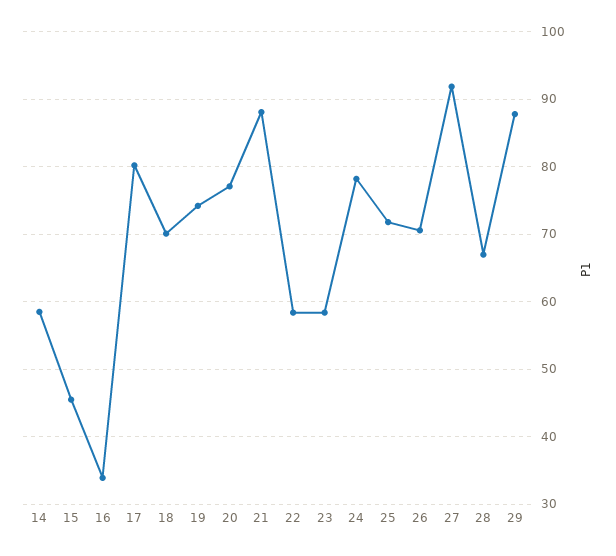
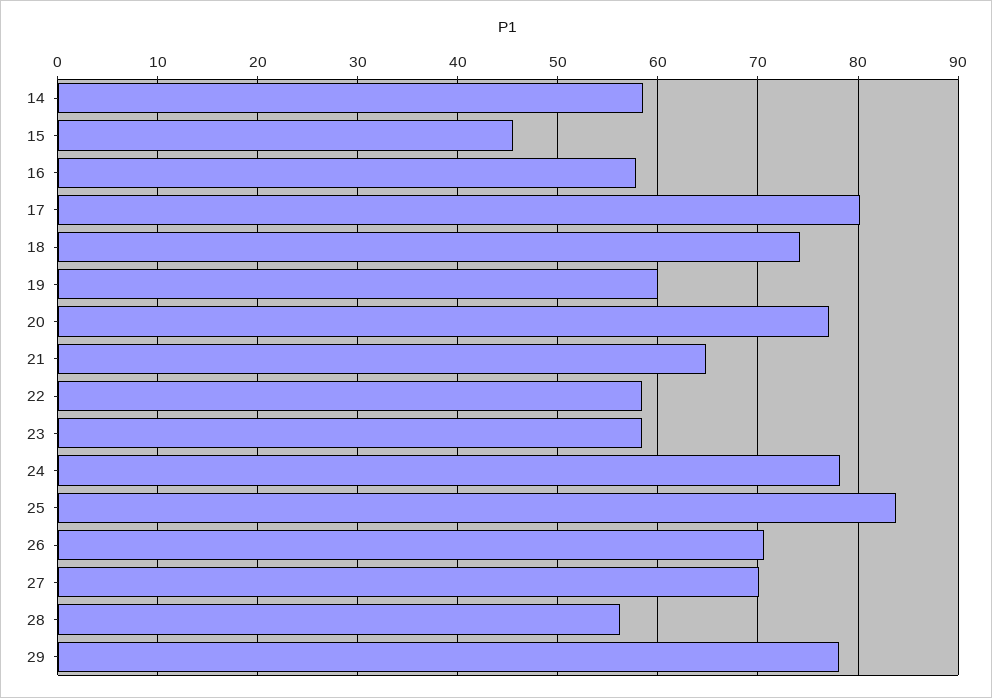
  {
    "14": 59,
    "15": 46,
-   "16": 34,
+   "16": 58,
    "17": 80,
-   "18": 70,
+   "18": 74,
-   "19": 74,
+   "19": 60,
    "20": 77,
-   "21": 88,
+   "21": 65,
    "22": 58,
    "23": 58,
    "24": 78,
-   "25": 72,
+   "25": 84,
    "26": 71,
-   "27": 92,
+   "27": 70,
-   "28": 67,
+   "28": 56,
-   "29": 88
+   "29": 78
  }

